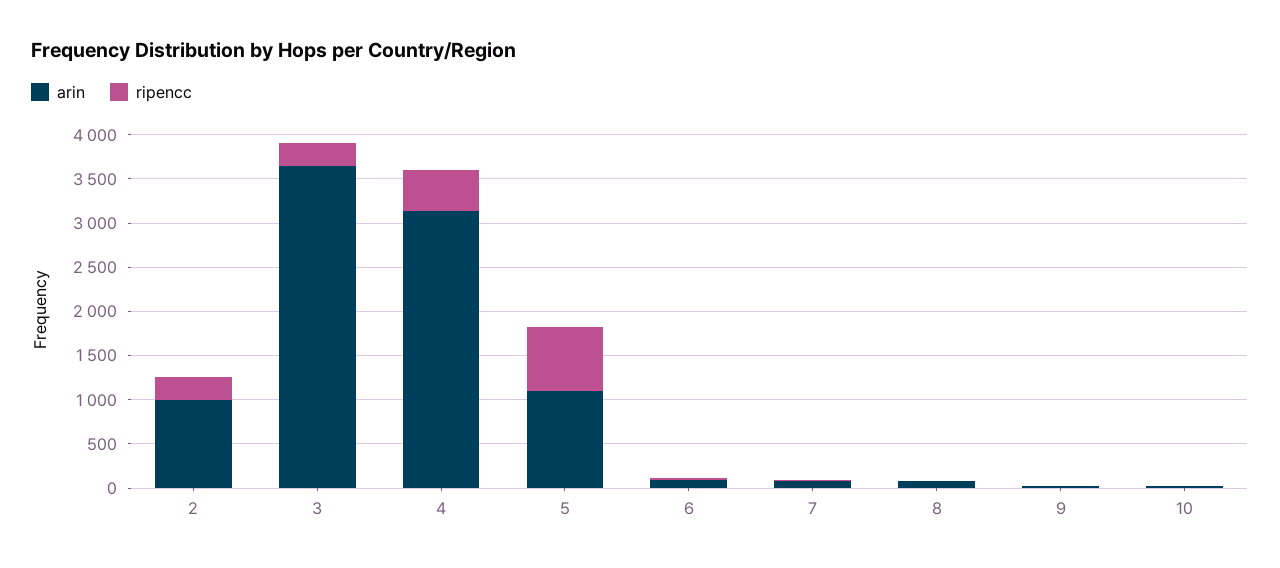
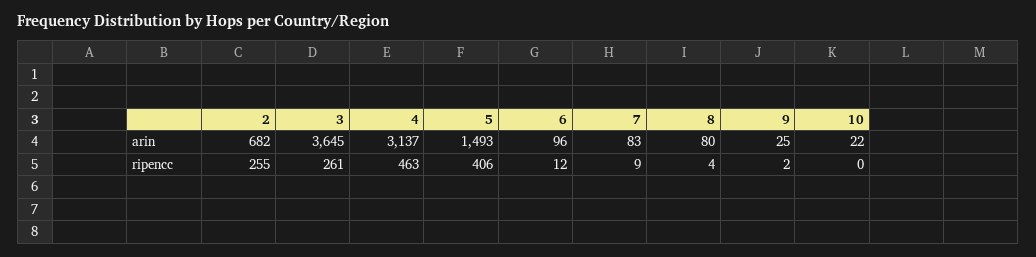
  {
    "arin": {
-     "2": 1000,
+     "2": 682,
      "3": 3645,
      "4": 3137,
-     "5": 1100,
+     "5": 1493,
      "6": 96,
      "7": 83,
      "8": 80,
      "9": 25,
      "10": 22
    },
    "ripencc": {
      "2": 255,
      "3": 261,
      "4": 463,
-     "5": 700,
+     "5": 406,
      "6": 12,
      "7": 9,
      "8": 4,
      "9": 2,
      "10": 0
    }
  }

